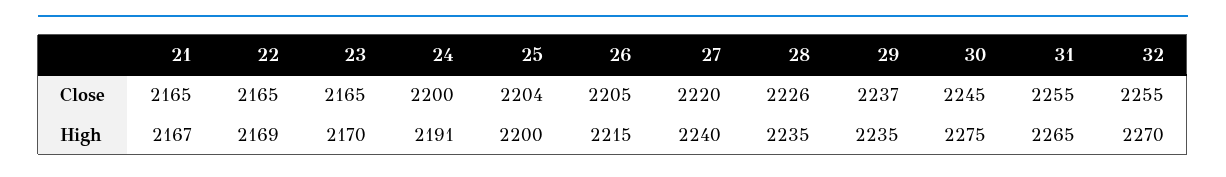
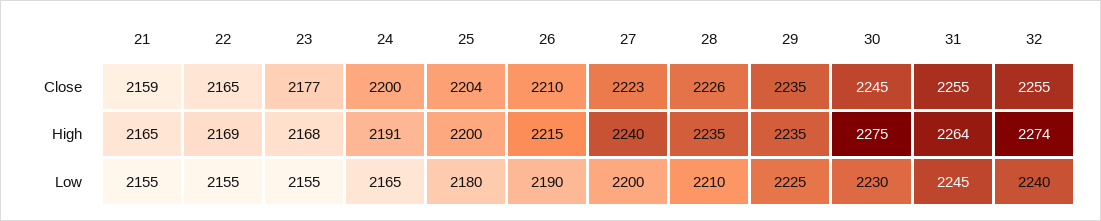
  {
    "21": {
-     "Close": 2165,
+     "Close": 2159,
-     "High": 2167
+     "High": 2165,
+     "Low": 2155
    },
    "22": {
      "Close": 2165,
-     "High": 2169
+     "High": 2169,
+     "Low": 2155
    },
    "23": {
-     "Close": 2165,
+     "Close": 2177,
-     "High": 2170
+     "High": 2168,
+     "Low": 2155
    },
    "24": {
      "Close": 2200,
-     "High": 2191
+     "High": 2191,
+     "Low": 2165
    },
    "25": {
      "Close": 2204,
-     "High": 2200
+     "High": 2200,
+     "Low": 2180
    },
    "26": {
-     "Close": 2205,
+     "Close": 2210,
-     "High": 2215
+     "High": 2215,
+     "Low": 2190
    },
    "27": {
-     "Close": 2220,
+     "Close": 2223,
-     "High": 2240
+     "High": 2240,
+     "Low": 2200
    },
    "28": {
      "Close": 2226,
-     "High": 2235
+     "High": 2235,
+     "Low": 2210
    },
    "29": {
-     "Close": 2237,
+     "Close": 2235,
-     "High": 2235
+     "High": 2235,
+     "Low": 2225
    },
    "30": {
      "Close": 2245,
-     "High": 2275
+     "High": 2275,
+     "Low": 2230
    },
    "31": {
      "Close": 2255,
-     "High": 2265
+     "High": 2264,
+     "Low": 2245
    },
    "32": {
      "Close": 2255,
-     "High": 2270
+     "High": 2274,
+     "Low": 2240
    }
  }

